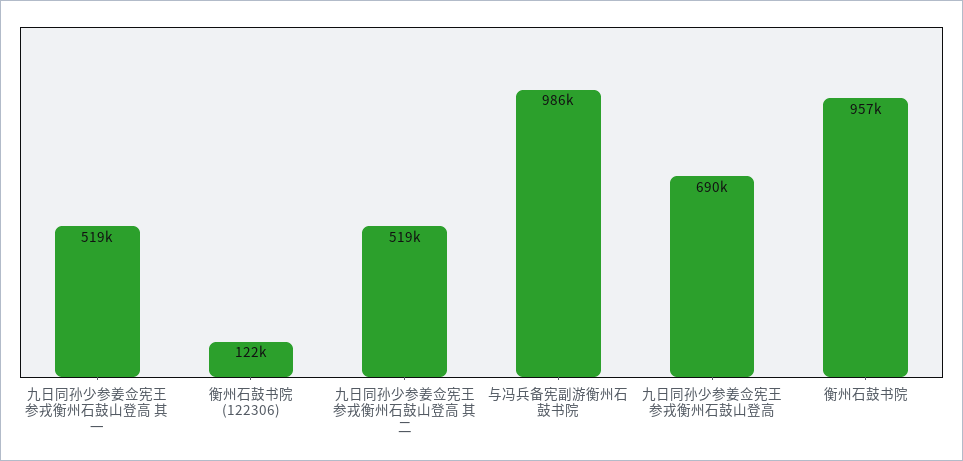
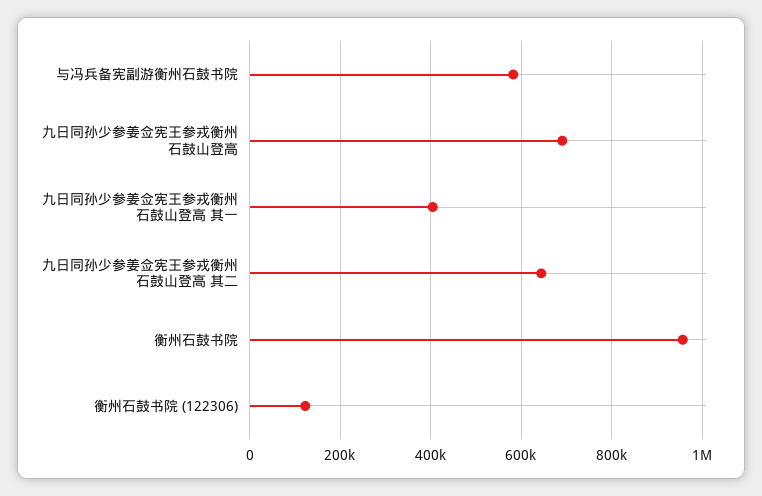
  {
-   "九日同孙少参姜佥宪王参戎衡州石鼓山登高 其一": 519000,
+   "九日同孙少参姜佥宪王参戎衡州石鼓山登高 其一": 400000,
    "衡州石鼓书院 (122306)": 122000,
-   "九日同孙少参姜佥宪王参戎衡州石鼓山登高 其二": 519000,
+   "九日同孙少参姜佥宪王参戎衡州石鼓山登高 其二": 640000,
-   "与冯兵备宪副游衡州石鼓书院": 986000,
+   "与冯兵备宪副游衡州石鼓书院": 580000,
    "九日同孙少参姜佥宪王参戎衡州石鼓山登高": 690000,
    "衡州石鼓书院": 957000
  }

